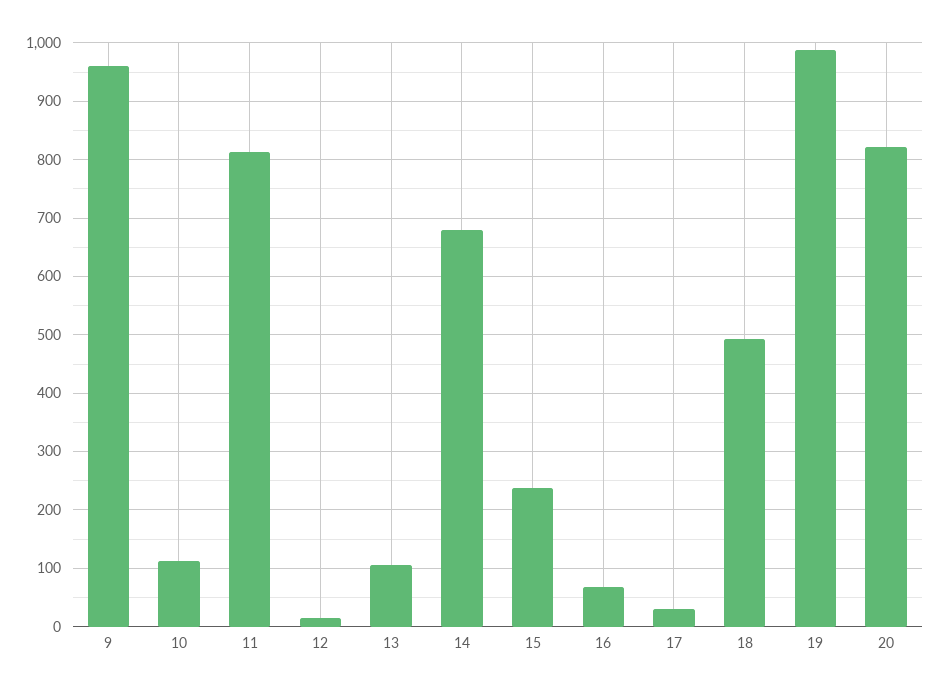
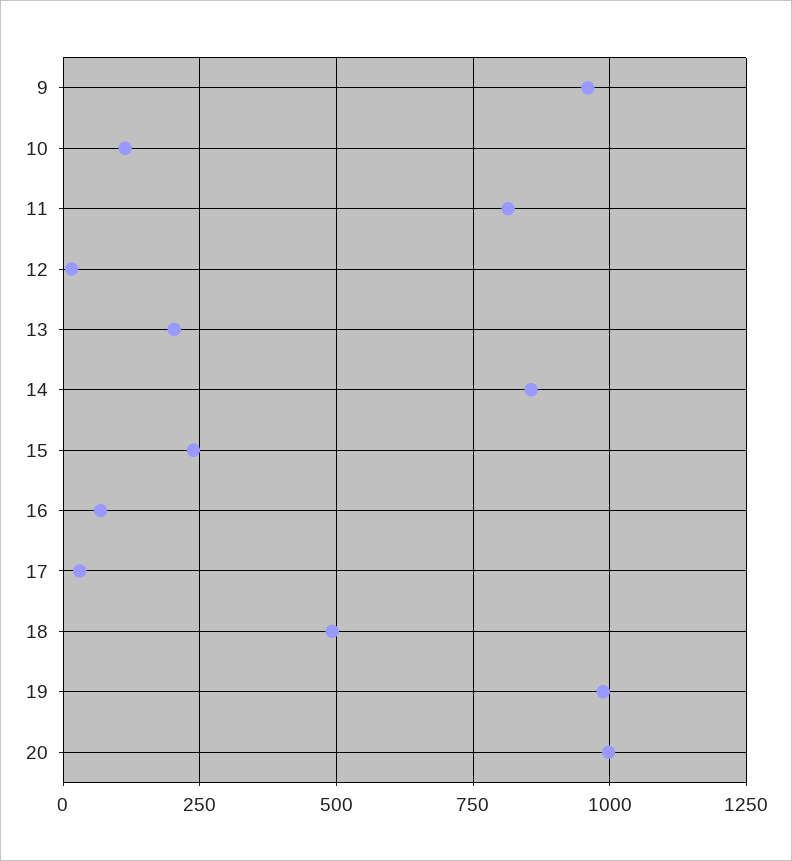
  {
    "9": 960,
    "10": 120,
    "11": 820,
    "12": 20,
-   "13": 100,
+   "13": 200,
-   "14": 680,
+   "14": 850,
    "15": 240,
    "16": 60,
    "17": 40,
    "18": 500,
    "19": 980,
-   "20": 820
+   "20": 1000
  }

